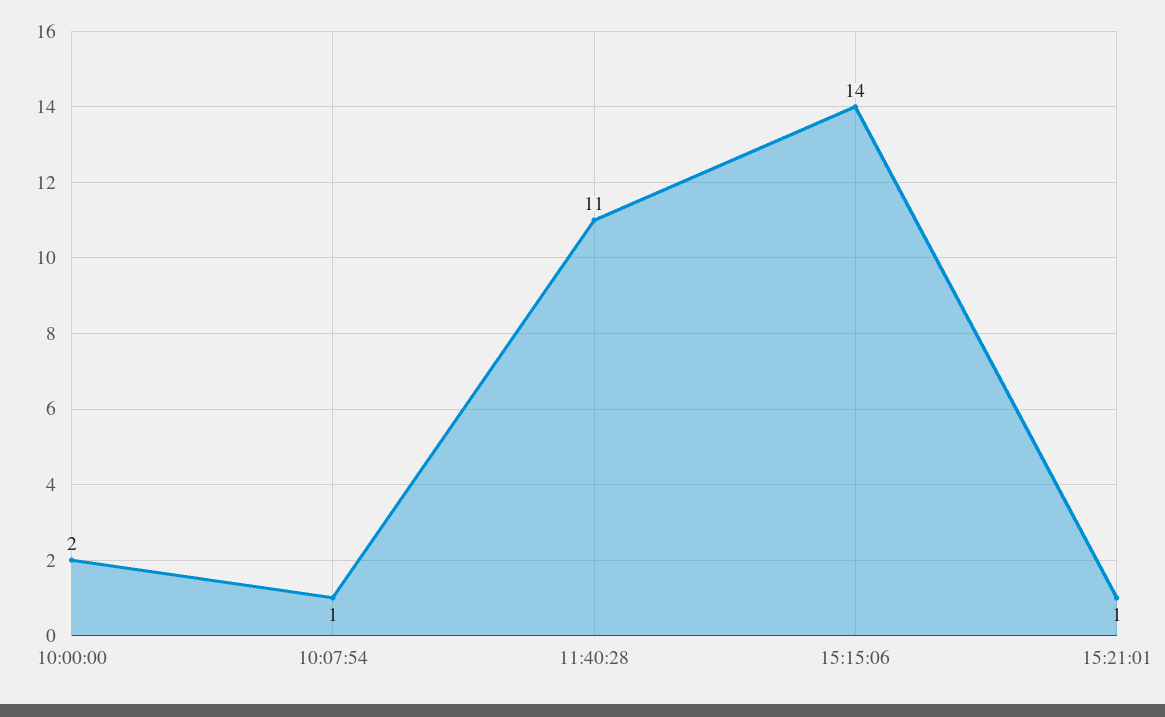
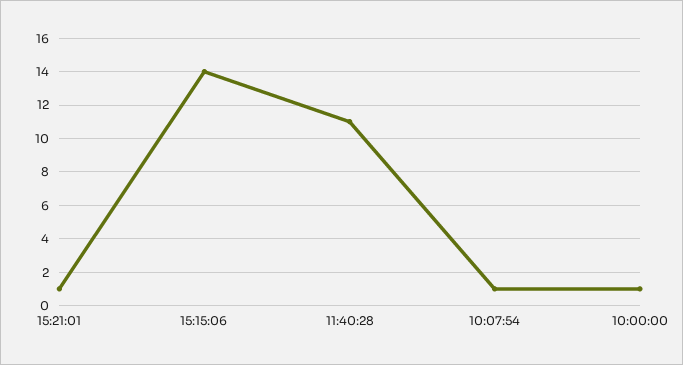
  {
-   "10:00:00": 2,
+   "10:00:00": 1,
    "10:07:54": 1,
    "11:40:28": 11,
    "15:15:06": 14,
    "15:21:01": 1
  }

